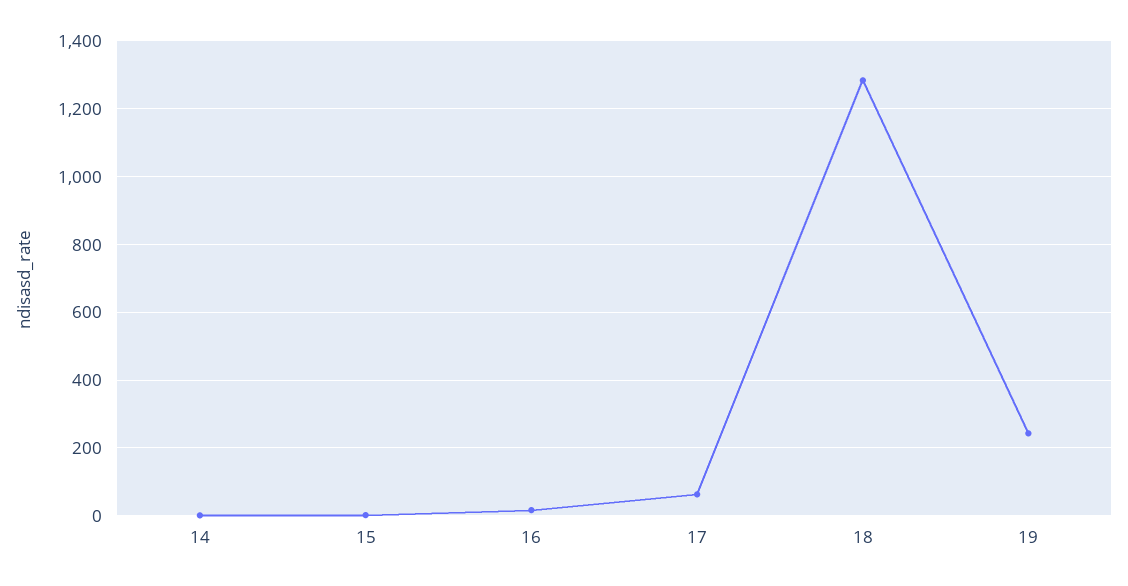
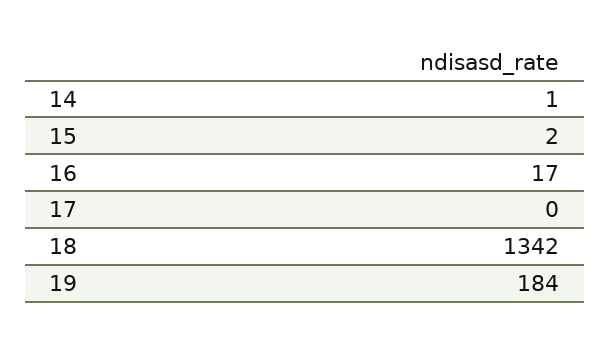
  {
    "14": 1,
    "15": 2,
    "16": 17,
-   "17": 60,
+   "17": 0,
-   "18": 1280,
+   "18": 1342,
-   "19": 240
+   "19": 184
  }

